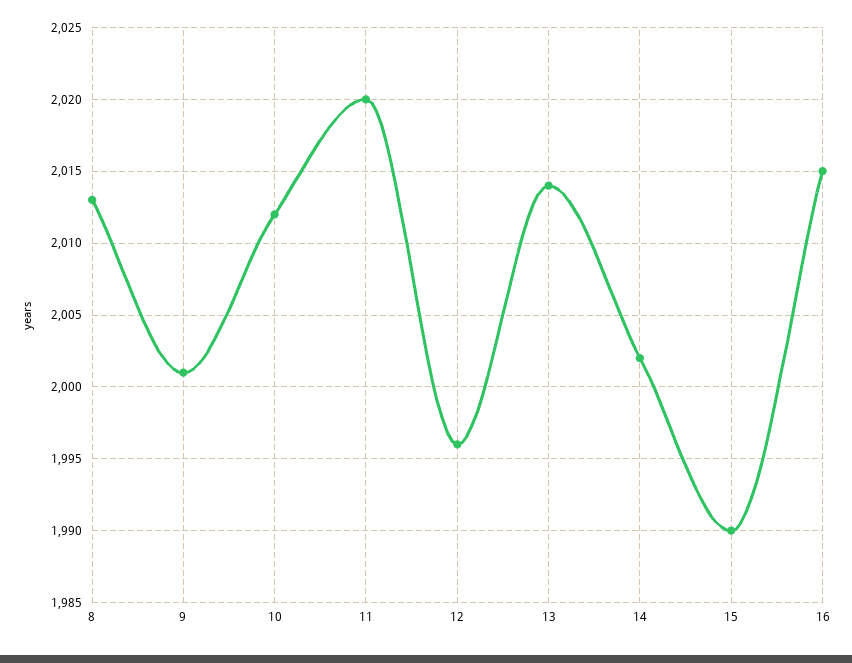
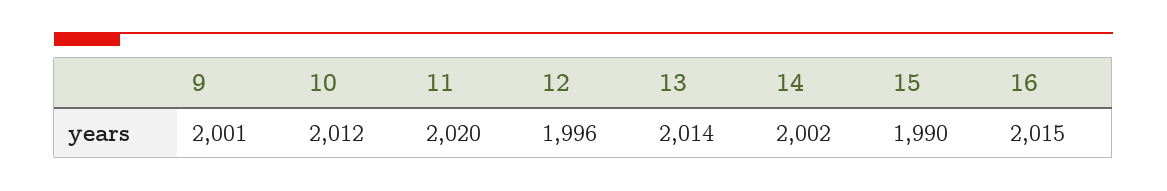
  {
-   "8": 2013,
    "9": 2001,
    "10": 2012,
    "11": 2020,
    "12": 1996,
    "13": 2014,
    "14": 2002,
    "15": 1990,
    "16": 2015
  }

